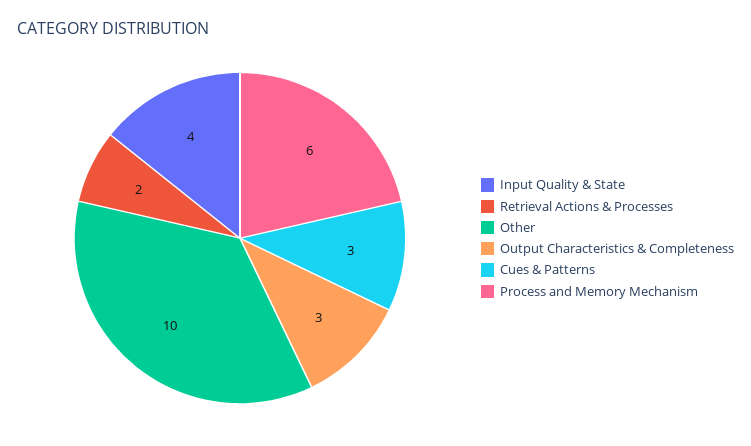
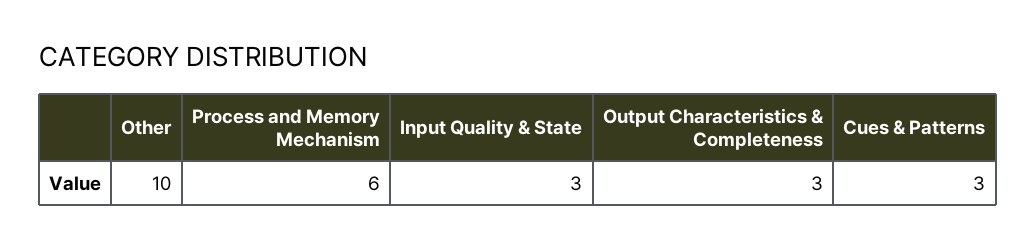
  {
-   "Input Quality & State": 4,
+   "Input Quality & State": 3,
-   "Retrieval Actions & Processes": 2,
    "Other": 10,
    "Output Characteristics & Completeness": 3,
    "Cues & Patterns": 3,
    "Process and Memory Mechanism": 6
  }

